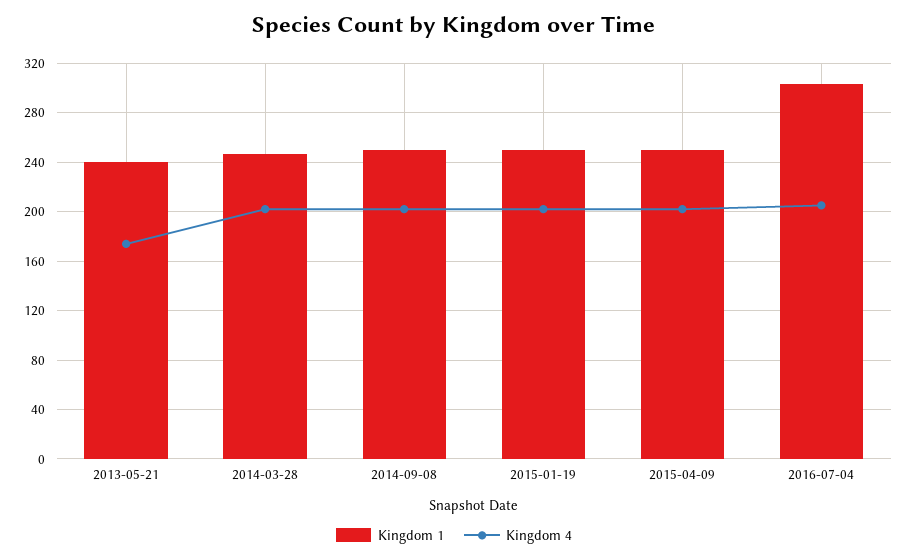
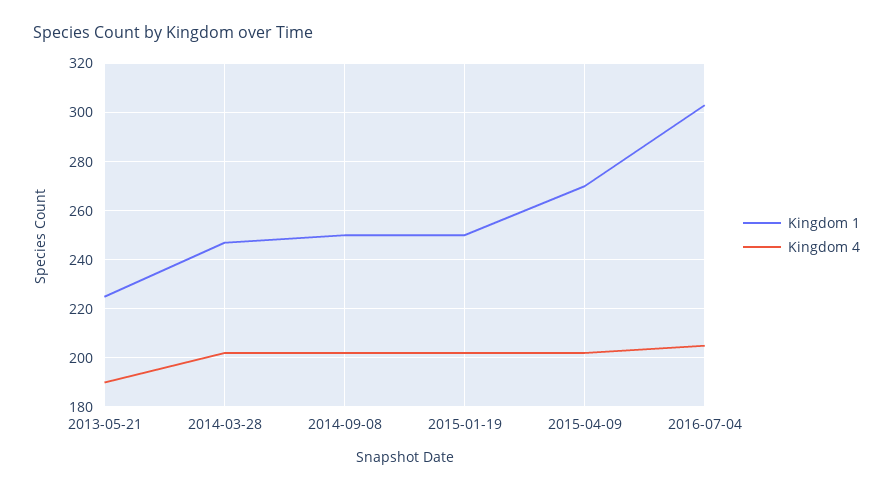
  {
    "Kingdom 1": {
-     "2013-05-21": 240,
+     "2013-05-21": 225,
      "2014-03-28": 245,
      "2014-09-08": 250,
      "2015-01-19": 250,
-     "2015-04-09": 250,
+     "2015-04-09": 270,
      "2016-07-04": 305
    },
    "Kingdom 4": {
-     "2013-05-21": 175,
+     "2013-05-21": 190,
      "2014-03-28": 200,
      "2014-09-08": 200,
      "2015-01-19": 200,
      "2015-04-09": 200,
      "2016-07-04": 205
    }
  }

